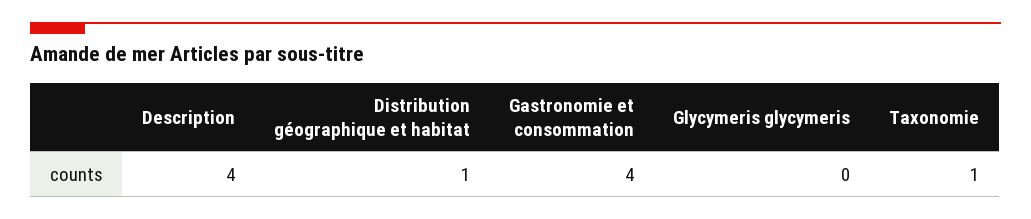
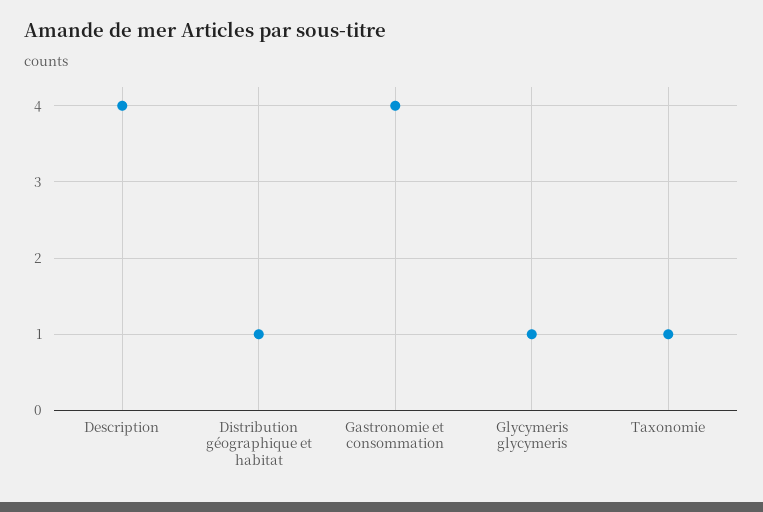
  {
    "Description": 4,
    "Distribution géographique et habitat": 1,
    "Gastronomie et consommation": 4,
-   "Glycymeris glycymeris": 0,
+   "Glycymeris glycymeris": 1,
    "Taxonomie": 1
  }

